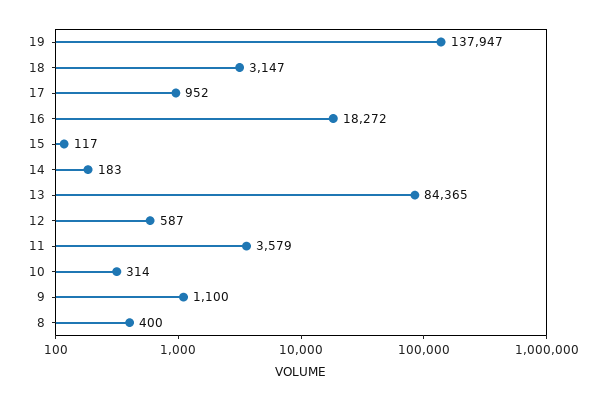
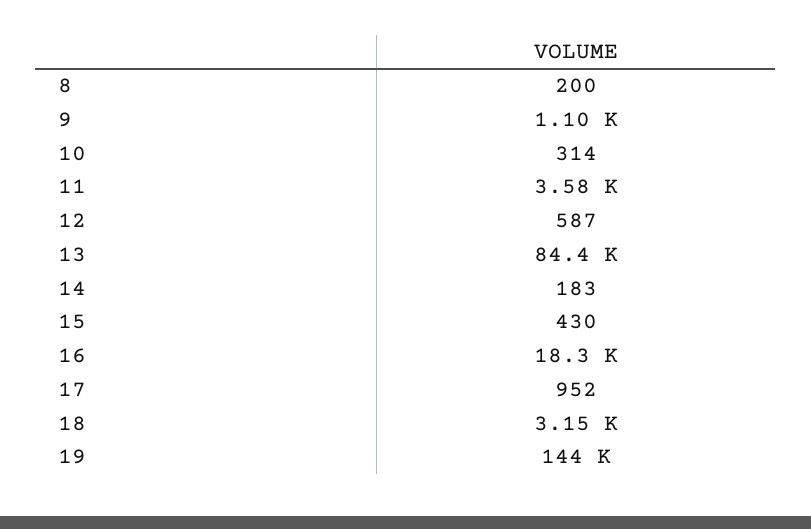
  {
-   "19": 137947,
+   "19": 144000,
    "18": 3147,
    "17": 952,
    "16": 18272,
-   "15": 117,
+   "15": 430,
    "14": 183,
    "13": 84365,
    "12": 587,
    "11": 3579,
    "10": 314,
    "9": 1100,
-   "8": 400
+   "8": 200
  }

